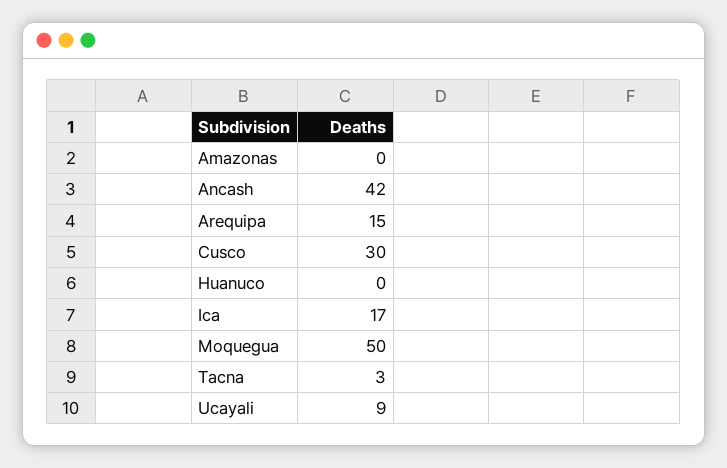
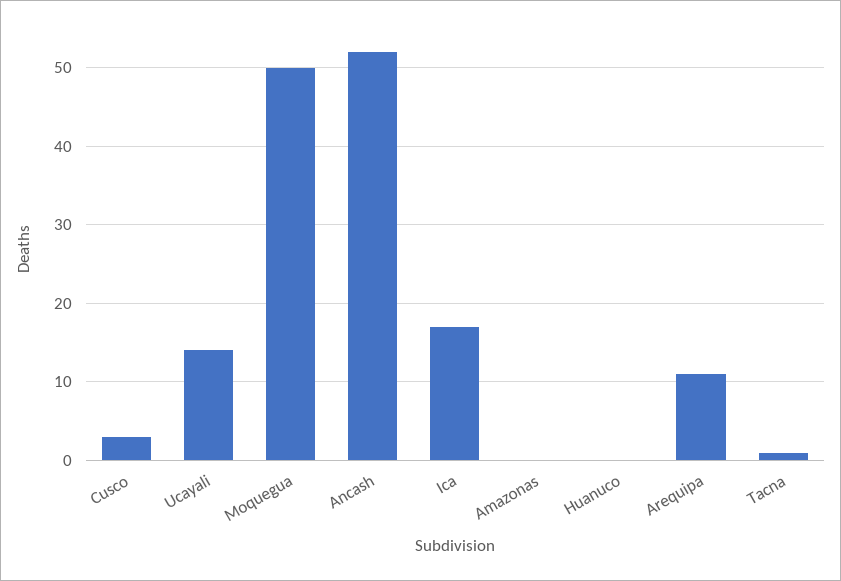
  {
    "Amazonas": 0,
-   "Ancash": 42,
+   "Ancash": 52,
-   "Arequipa": 15,
+   "Arequipa": 11,
-   "Cusco": 30,
+   "Cusco": 3,
    "Huanuco": 0,
    "Ica": 17,
    "Moquegua": 50,
-   "Tacna": 3,
+   "Tacna": 1,
-   "Ucayali": 9
+   "Ucayali": 14
  }

